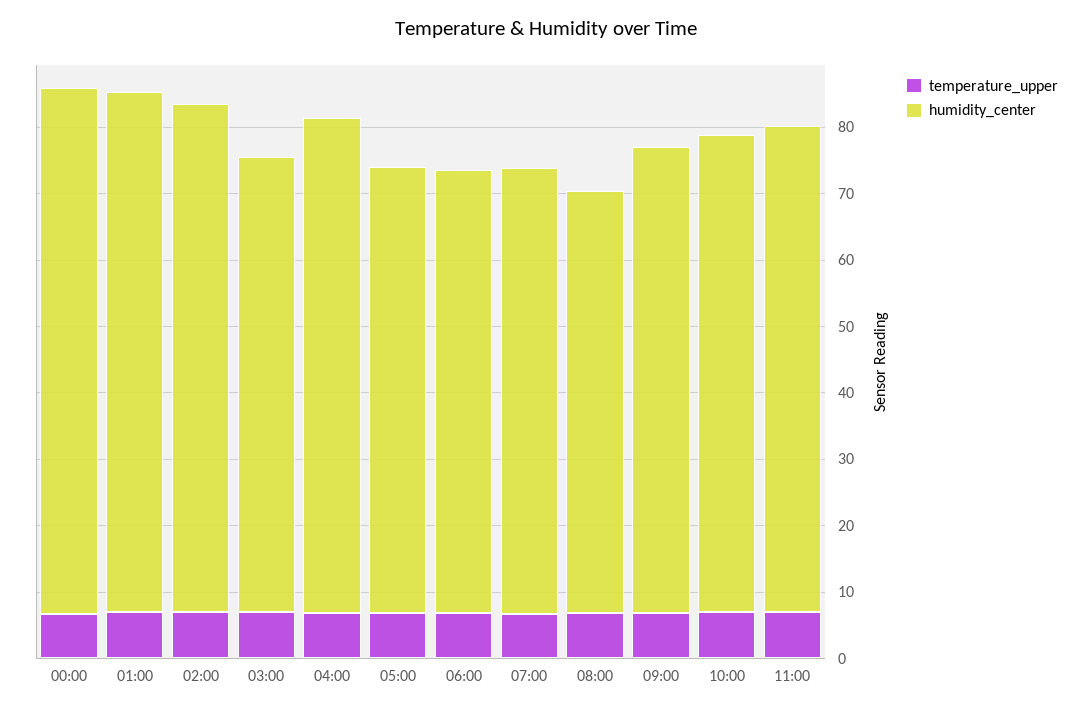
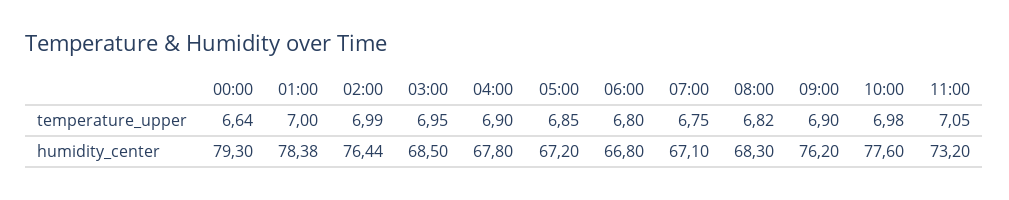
  {
    "temperature_upper": {
      "00:00": 6.64,
      "01:00": 7,
      "02:00": 6.99,
      "03:00": 6.95,
      "04:00": 6.9,
      "05:00": 6.85,
      "06:00": 6.8,
      "07:00": 6.75,
      "08:00": 6.82,
      "09:00": 6.9,
      "10:00": 6.98,
      "11:00": 7.05
    },
    "humidity_center": {
      "00:00": 79.3,
      "01:00": 78.38,
      "02:00": 76.44,
      "03:00": 68.5,
-     "04:00": 74,
+     "04:00": 67.8,
      "05:00": 67.2,
      "06:00": 66.8,
      "07:00": 67.1,
-     "08:00": 64,
+     "08:00": 68.3,
-     "09:00": 70,
+     "09:00": 76.2,
-     "10:00": 72,
+     "10:00": 77.6,
      "11:00": 73.2
    }
  }

